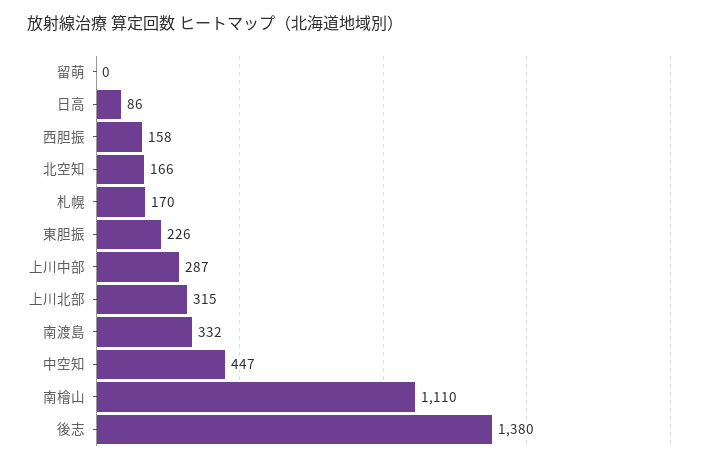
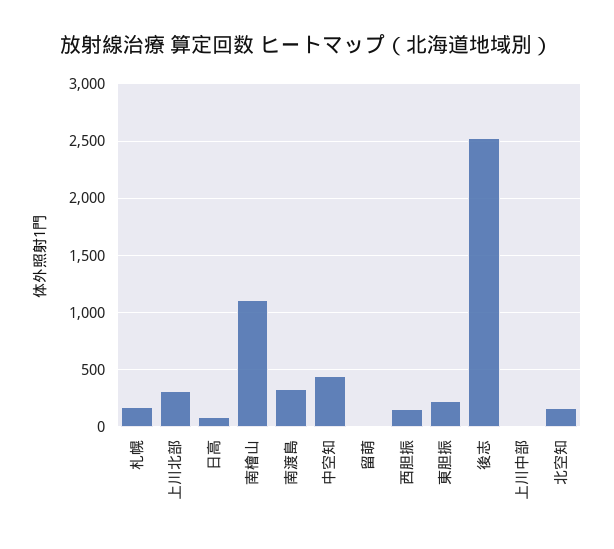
  {
    "留萌": 0,
    "日高": 86,
    "西胆振": 158,
    "北空知": 166,
    "札幌": 170,
    "東胆振": 226,
-   "上川中部": 287,
+   "上川中部": 0,
    "上川北部": 315,
    "南渡島": 332,
    "中空知": 447,
    "南檜山": 1110,
-   "後志": 1380
+   "後志": 2500
  }

